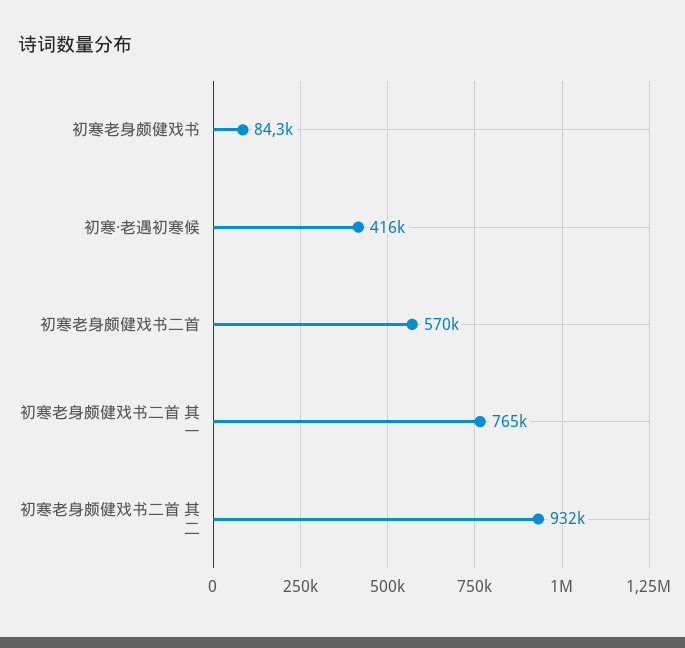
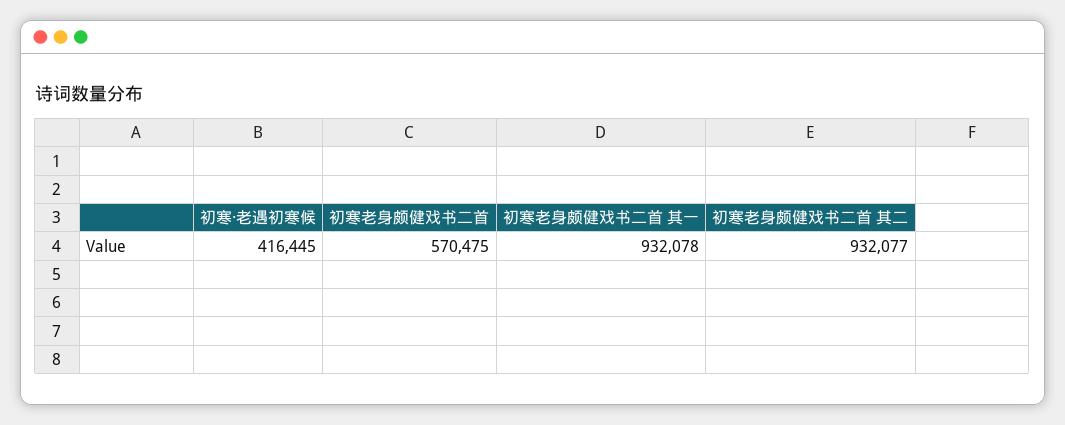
  {
-   "初寒老身颇健戏书": 84300,
    "初寒·老遇初寒候": 416445,
    "初寒老身颇健戏书二首": 570475,
-   "初寒老身颇健戏书二首 其一": 765000,
+   "初寒老身颇健戏书二首 其一": 932078,
    "初寒老身颇健戏书二首 其二": 932077
  }

